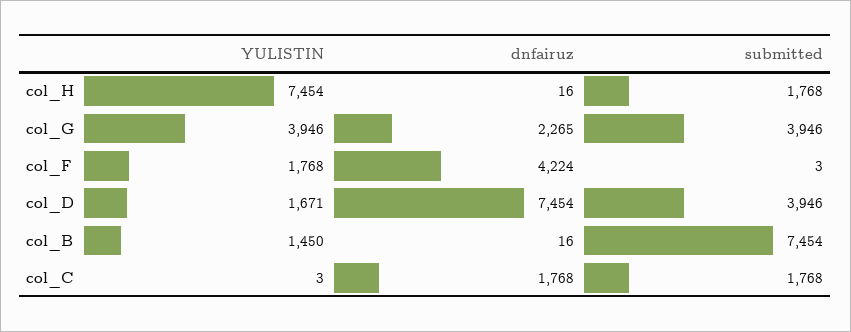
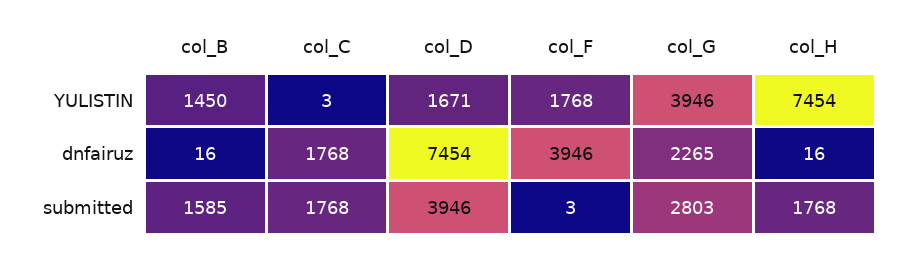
  {
    "YULISTIN": {
      "col_H": 7454,
      "col_G": 3946,
      "col_F": 1768,
      "col_D": 1671,
      "col_B": 1450,
      "col_C": 3
    },
    "dnfairuz": {
      "col_H": 16,
      "col_G": 2265,
-     "col_F": 4224,
+     "col_F": 3946,
      "col_D": 7454,
      "col_B": 16,
      "col_C": 1768
    },
    "submitted": {
      "col_H": 1768,
-     "col_G": 3946,
+     "col_G": 2803,
      "col_F": 3,
      "col_D": 3946,
-     "col_B": 7454,
+     "col_B": 1585,
      "col_C": 1768
    }
  }

